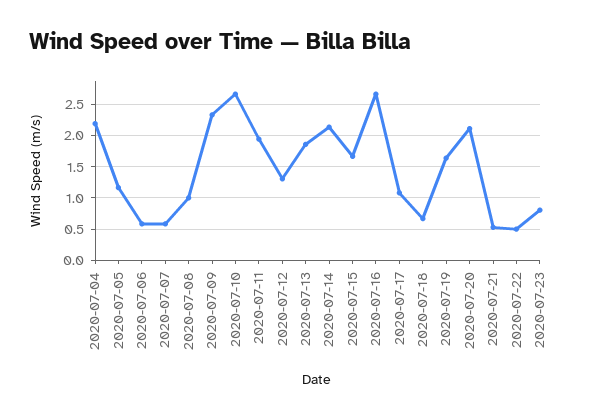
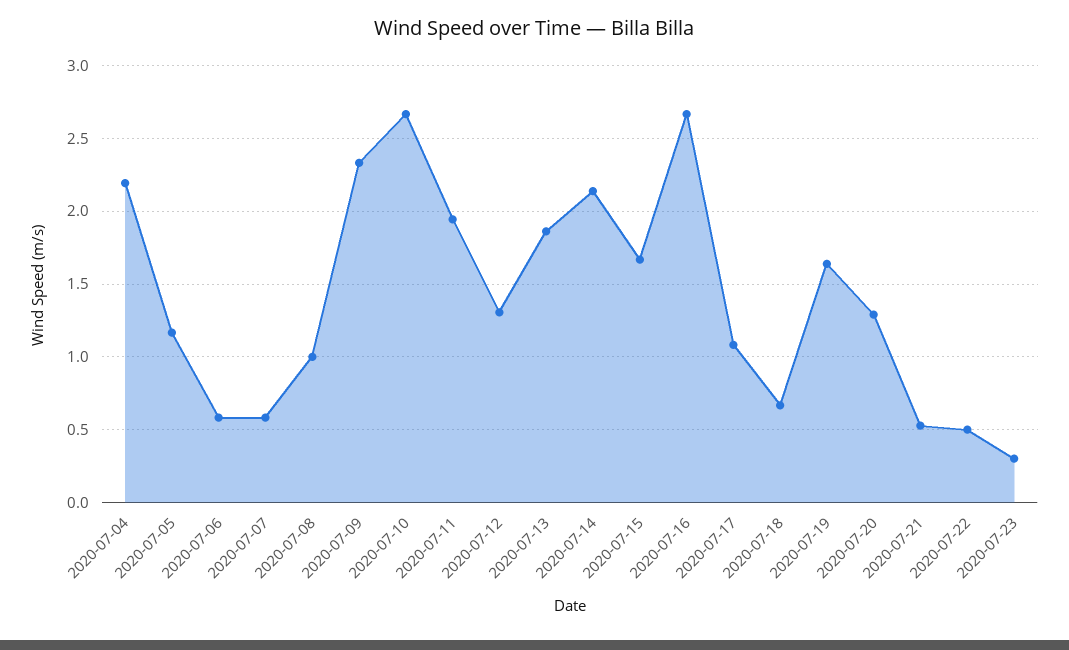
  {
    "2020-07-04": 2.2,
    "2020-07-05": 1.15,
    "2020-07-06": 0.6,
    "2020-07-07": 0.6,
    "2020-07-08": 1,
    "2020-07-09": 2.35,
    "2020-07-10": 2.65,
    "2020-07-11": 1.95,
    "2020-07-12": 1.3,
    "2020-07-13": 1.85,
    "2020-07-14": 2.15,
    "2020-07-15": 1.65,
    "2020-07-16": 2.65,
    "2020-07-17": 1.1,
    "2020-07-18": 0.65,
    "2020-07-19": 1.65,
-   "2020-07-20": 2.1,
+   "2020-07-20": 1.3,
    "2020-07-21": 0.55,
    "2020-07-22": 0.5,
-   "2020-07-23": 0.8
+   "2020-07-23": 0.3
  }

